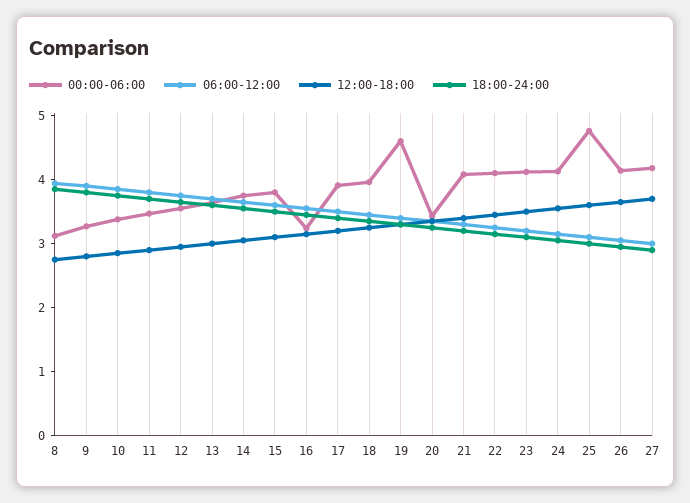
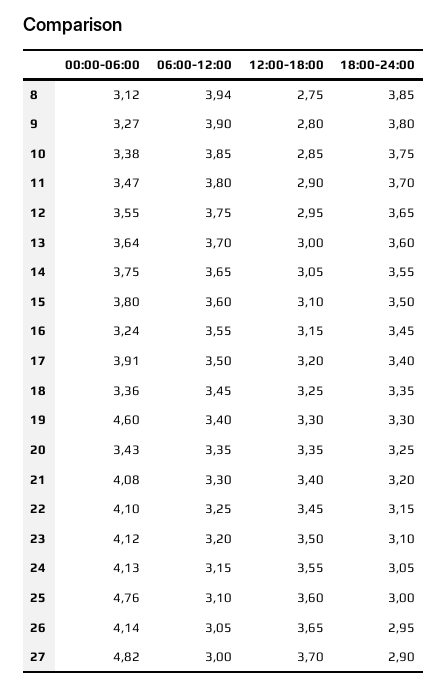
  {
    "00:00-06:00": {
      "8": 3.12,
      "9": 3.27,
      "10": 3.38,
      "11": 3.47,
      "12": 3.55,
      "13": 3.64,
      "14": 3.75,
      "15": 3.8,
      "16": 3.24,
      "17": 3.91,
-     "18": 4,
+     "18": 3.36,
      "19": 4.6,
      "20": 3.43,
      "21": 4.08,
      "22": 4.1,
      "23": 4.12,
      "24": 4.13,
      "25": 4.76,
      "26": 4.14,
-     "27": 4.2
+     "27": 4.82
    },
    "06:00-12:00": {
      "8": 3.94,
      "9": 3.9,
      "10": 3.85,
      "11": 3.8,
      "12": 3.75,
      "13": 3.7,
      "14": 3.65,
      "15": 3.6,
      "16": 3.55,
      "17": 3.5,
      "18": 3.45,
      "19": 3.4,
      "20": 3.35,
      "21": 3.3,
      "22": 3.25,
      "23": 3.2,
      "24": 3.15,
      "25": 3.1,
      "26": 3.05,
      "27": 3
    },
    "12:00-18:00": {
      "8": 2.75,
      "9": 2.8,
      "10": 2.85,
      "11": 2.9,
      "12": 2.95,
      "13": 3,
      "14": 3.05,
      "15": 3.1,
      "16": 3.15,
      "17": 3.2,
      "18": 3.25,
      "19": 3.3,
      "20": 3.35,
      "21": 3.4,
      "22": 3.45,
      "23": 3.5,
      "24": 3.55,
      "25": 3.6,
      "26": 3.65,
      "27": 3.7
    },
    "18:00-24:00": {
      "8": 3.85,
      "9": 3.8,
      "10": 3.75,
      "11": 3.7,
      "12": 3.65,
      "13": 3.6,
      "14": 3.55,
      "15": 3.5,
      "16": 3.45,
      "17": 3.4,
      "18": 3.35,
      "19": 3.3,
      "20": 3.25,
      "21": 3.2,
      "22": 3.15,
      "23": 3.1,
      "24": 3.05,
      "25": 3,
      "26": 2.95,
      "27": 2.9
    }
  }

